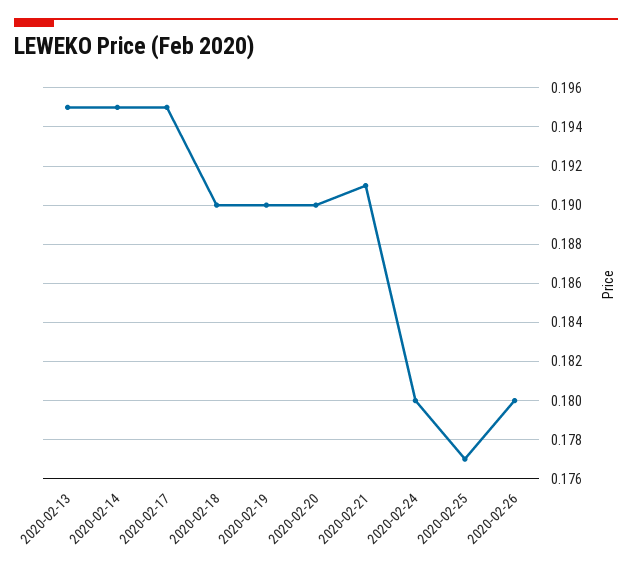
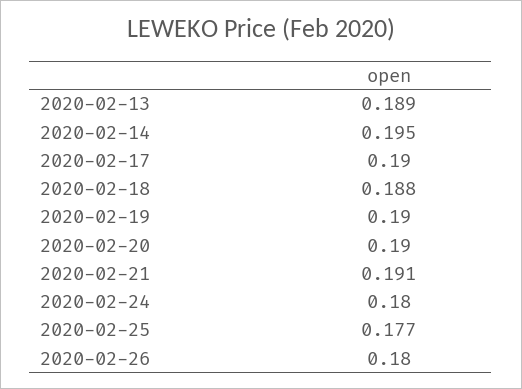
  {
-   "2020-02-13": 0.195,
+   "2020-02-13": 0.189,
    "2020-02-14": 0.195,
-   "2020-02-17": 0.195,
+   "2020-02-17": 0.19,
-   "2020-02-18": 0.19,
+   "2020-02-18": 0.188,
    "2020-02-19": 0.19,
    "2020-02-20": 0.19,
    "2020-02-21": 0.191,
    "2020-02-24": 0.18,
    "2020-02-25": 0.177,
    "2020-02-26": 0.18
  }

